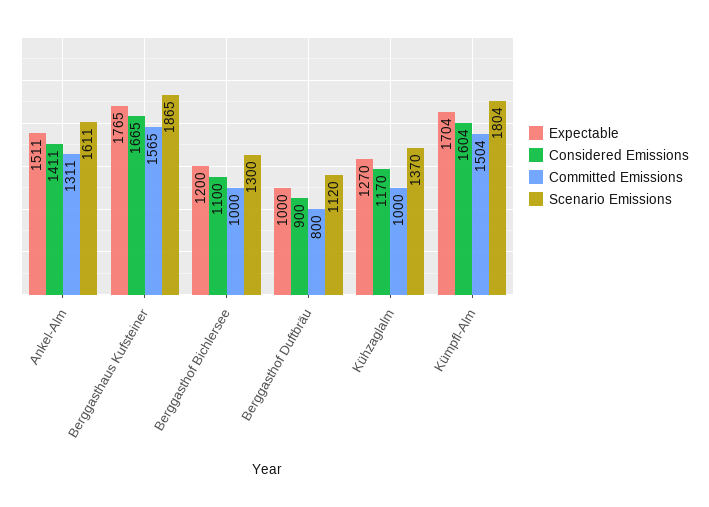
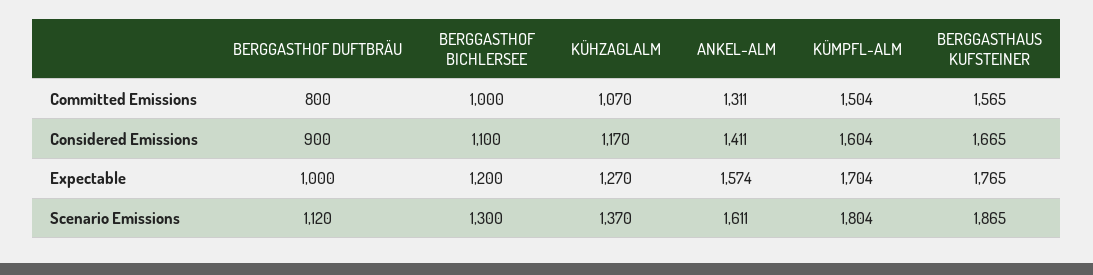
  {
    "Expectable": {
-     "Ankel-Alm": 1511,
+     "Ankel-Alm": 1574,
      "Berggasthaus Kufsteiner": 1765,
      "Berggasthof Bichlersee": 1200,
      "Berggasthof Duftbräu": 1000,
      "Kühzaglalm": 1270,
      "Kümpfl-Alm": 1704
    },
    "Considered Emissions": {
      "Ankel-Alm": 1411,
      "Berggasthaus Kufsteiner": 1665,
      "Berggasthof Bichlersee": 1100,
      "Berggasthof Duftbräu": 900,
      "Kühzaglalm": 1170,
      "Kümpfl-Alm": 1604
    },
    "Committed Emissions": {
      "Ankel-Alm": 1311,
      "Berggasthaus Kufsteiner": 1565,
      "Berggasthof Bichlersee": 1000,
      "Berggasthof Duftbräu": 800,
-     "Kühzaglalm": 1000,
+     "Kühzaglalm": 1070,
      "Kümpfl-Alm": 1504
    },
    "Scenario Emissions": {
      "Ankel-Alm": 1611,
      "Berggasthaus Kufsteiner": 1865,
      "Berggasthof Bichlersee": 1300,
      "Berggasthof Duftbräu": 1120,
      "Kühzaglalm": 1370,
      "Kümpfl-Alm": 1804
    }
  }

